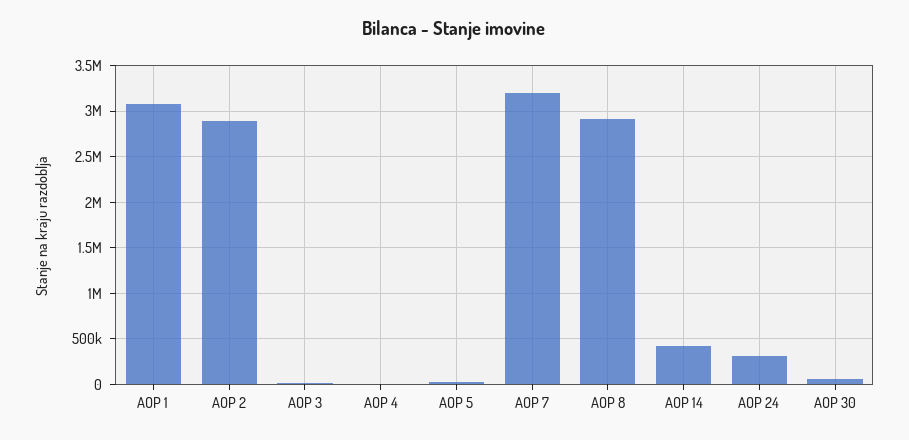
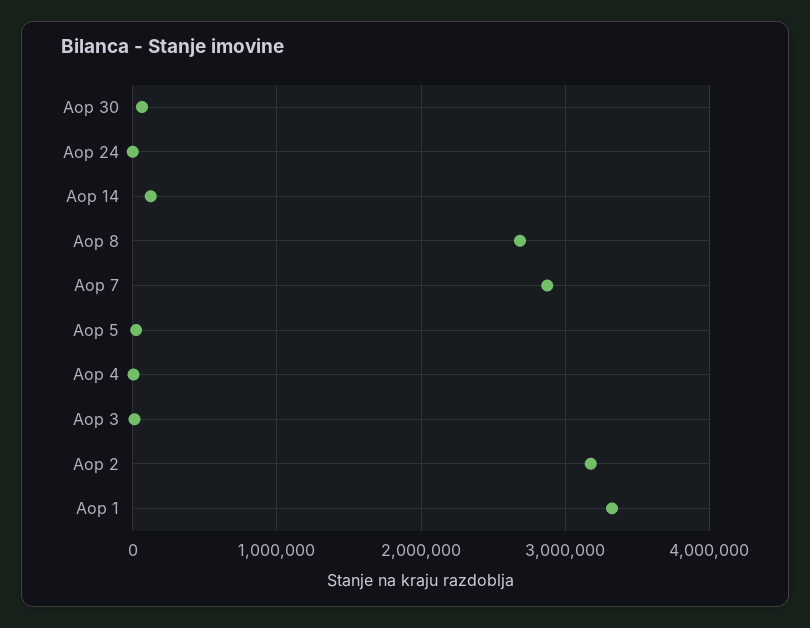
  {
-   "AOP 1": 3100000,
+   "AOP 1": 3300000,
-   "AOP 2": 2900000,
+   "AOP 2": 3200000,
    "AOP 3": 0,
    "AOP 4": 0,
    "AOP 5": 0,
-   "AOP 7": 3200000,
+   "AOP 7": 2900000,
-   "AOP 8": 2900000,
+   "AOP 8": 2700000,
-   "AOP 14": 400000,
+   "AOP 14": 100000,
-   "AOP 24": 300000,
+   "AOP 24": 0,
    "AOP 30": 100000
  }

